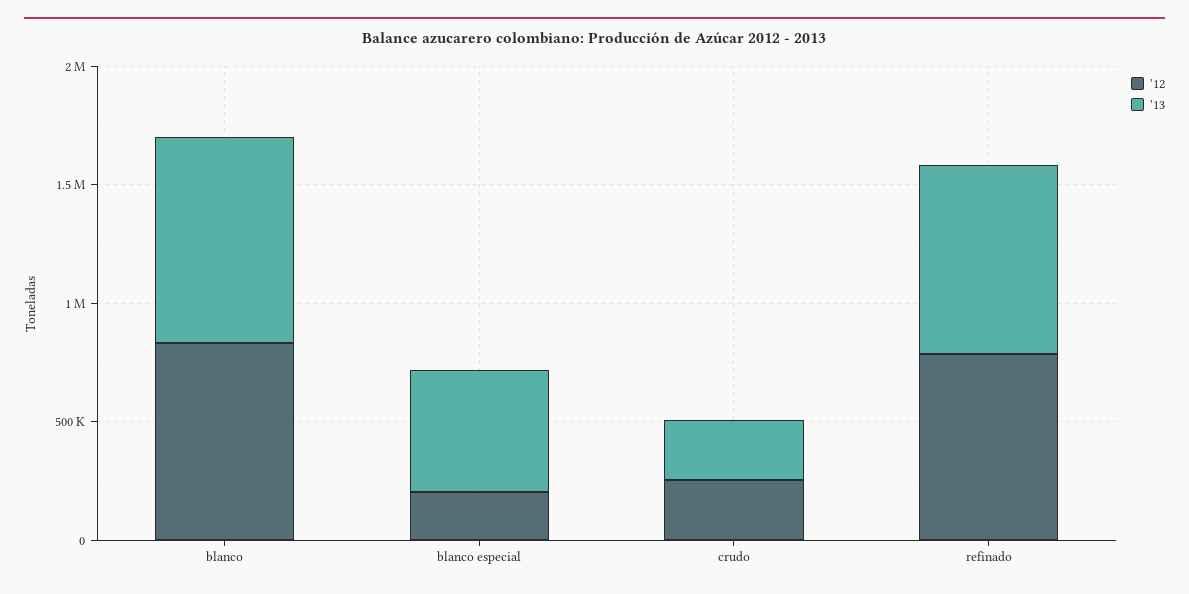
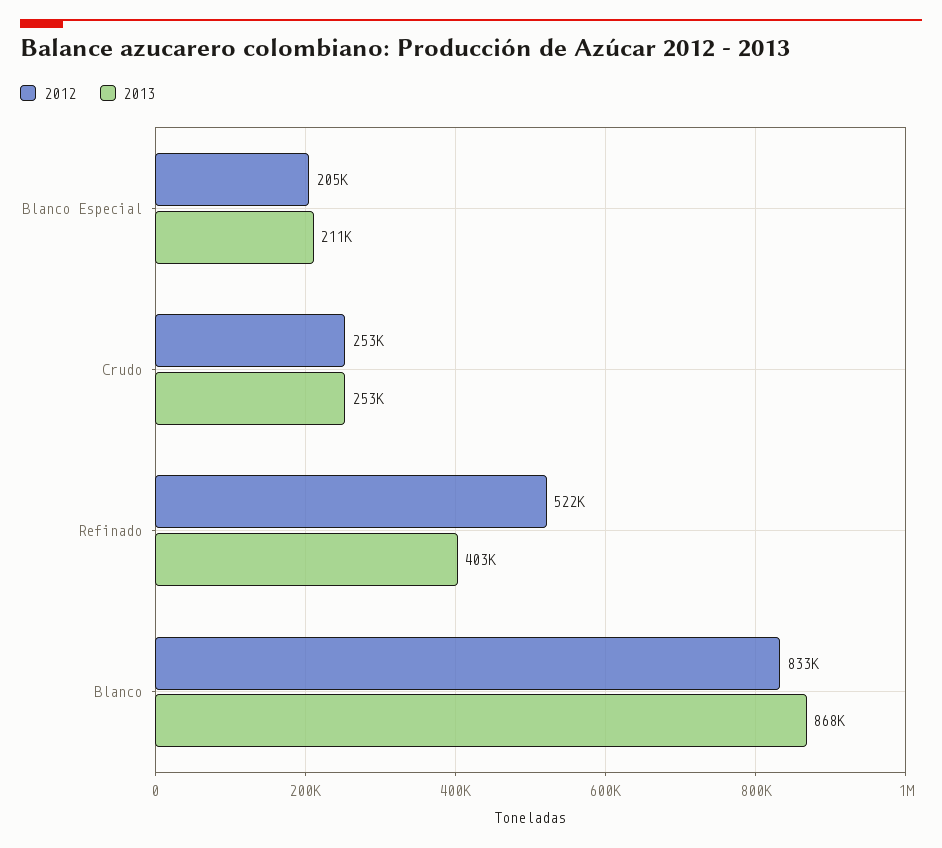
  {
    "'12": {
      "blanco": 833000,
      "blanco especial": 205000,
      "crudo": 253000,
-     "refinado": 800000
+     "refinado": 522000
    },
    "'13": {
      "blanco": 868000,
-     "blanco especial": 500000,
+     "blanco especial": 211000,
      "crudo": 253000,
-     "refinado": 800000
+     "refinado": 403000
    }
  }

